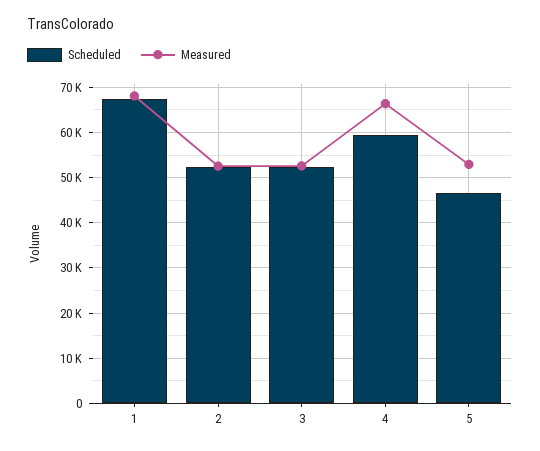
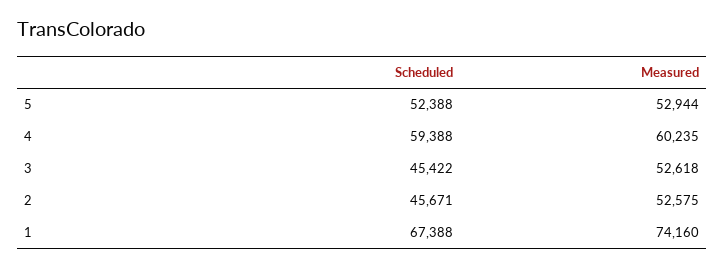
  {
    "Scheduled": {
      "1": 67388,
-     "2": 52000,
+     "2": 45671,
-     "3": 52000,
+     "3": 45422,
      "4": 59388,
-     "5": 46000
+     "5": 52388
    },
    "Measured": {
-     "1": 68000,
+     "1": 74160,
      "2": 52575,
      "3": 52618,
-     "4": 66000,
+     "4": 60235,
      "5": 52944
    }
  }

